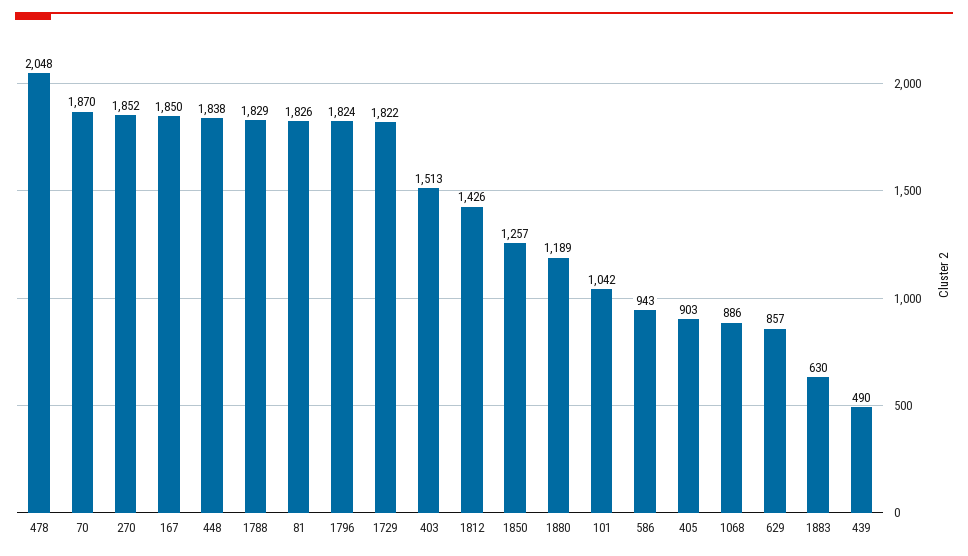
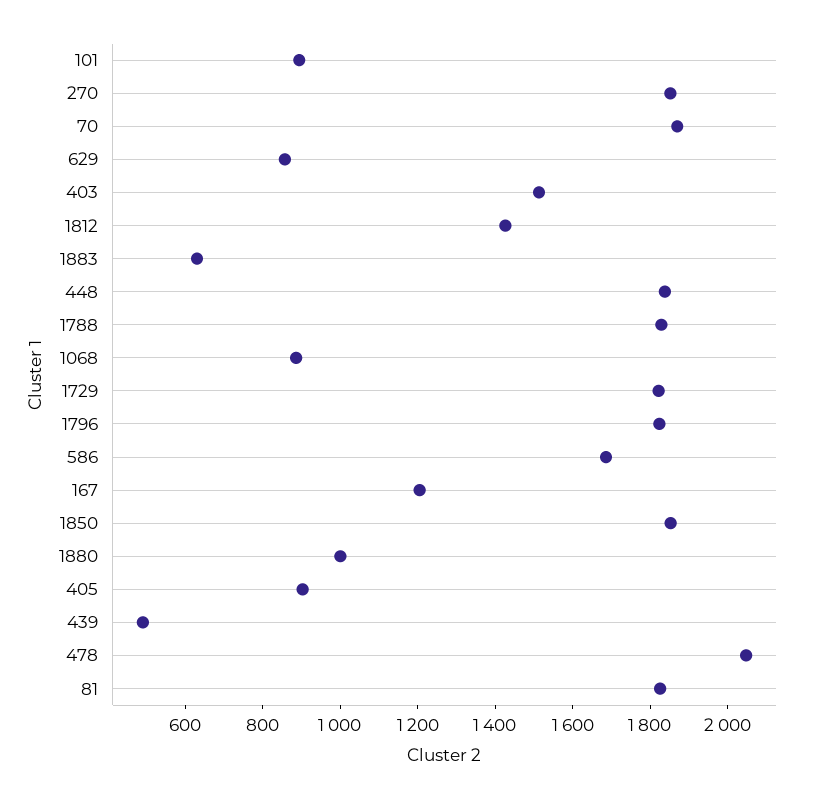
  {
    "478": 2048,
    "70": 1870,
    "270": 1852,
-   "167": 1850,
+   "167": 1200,
    "448": 1838,
    "1788": 1829,
    "81": 1826,
    "1796": 1824,
    "1729": 1822,
    "403": 1513,
    "1812": 1426,
-   "1850": 1257,
+   "1850": 1850,
-   "1880": 1189,
+   "1880": 1000,
-   "101": 1042,
+   "101": 900,
-   "586": 943,
+   "586": 1700,
    "405": 903,
    "1068": 886,
    "629": 857,
    "1883": 630,
    "439": 490
  }

